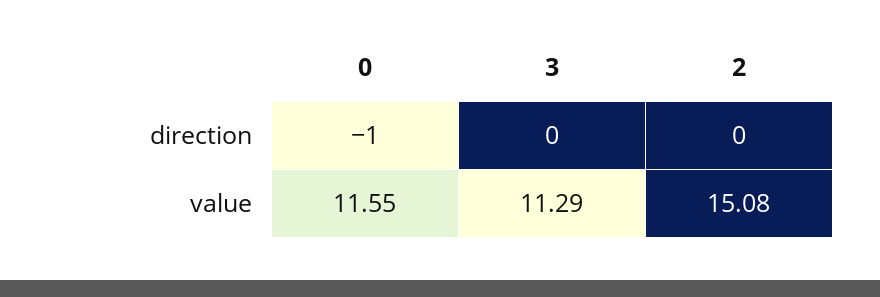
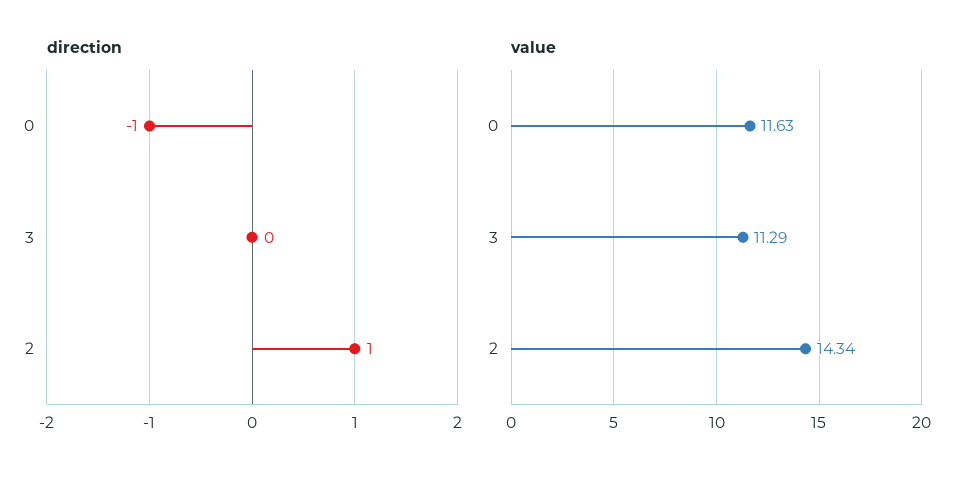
  {
    "direction": {
      "0": -1,
      "3": 0,
-     "2": 0
+     "2": 1
    },
    "value": {
-     "0": 11.55,
+     "0": 11.63,
      "3": 11.29,
-     "2": 15.08
+     "2": 14.34
    }
  }

